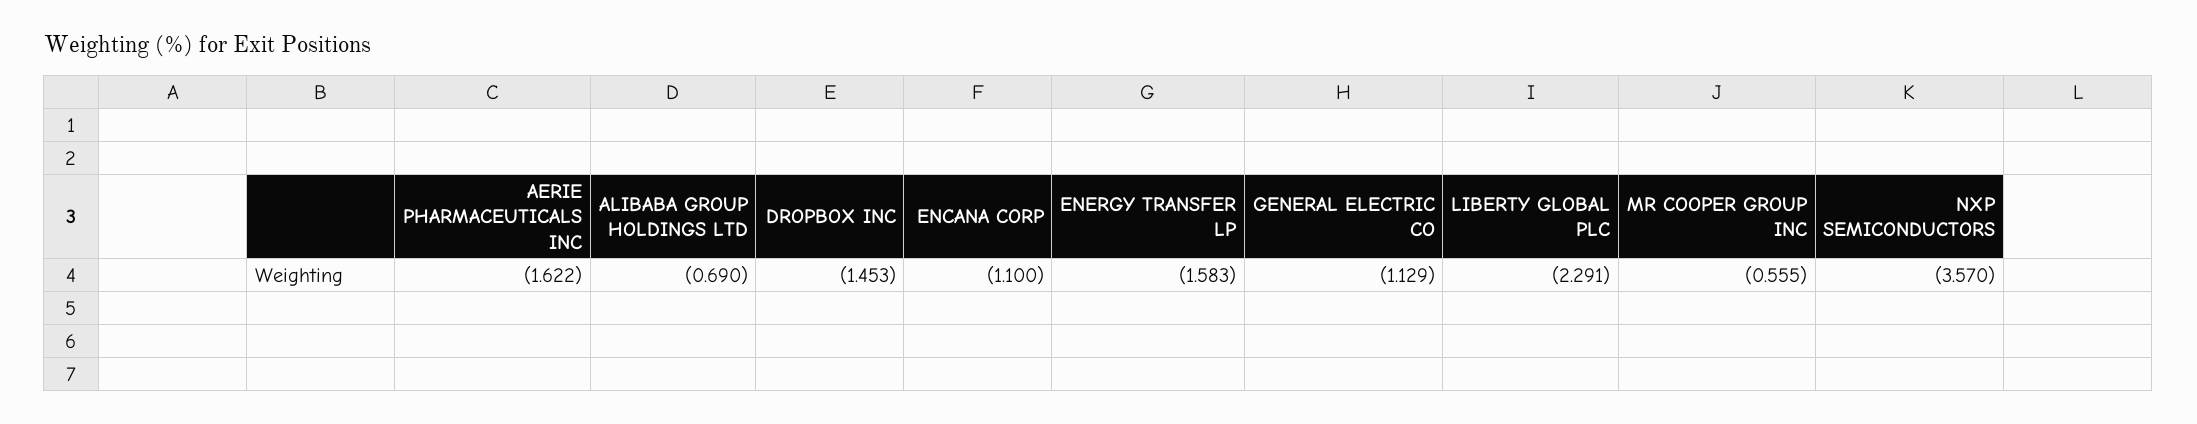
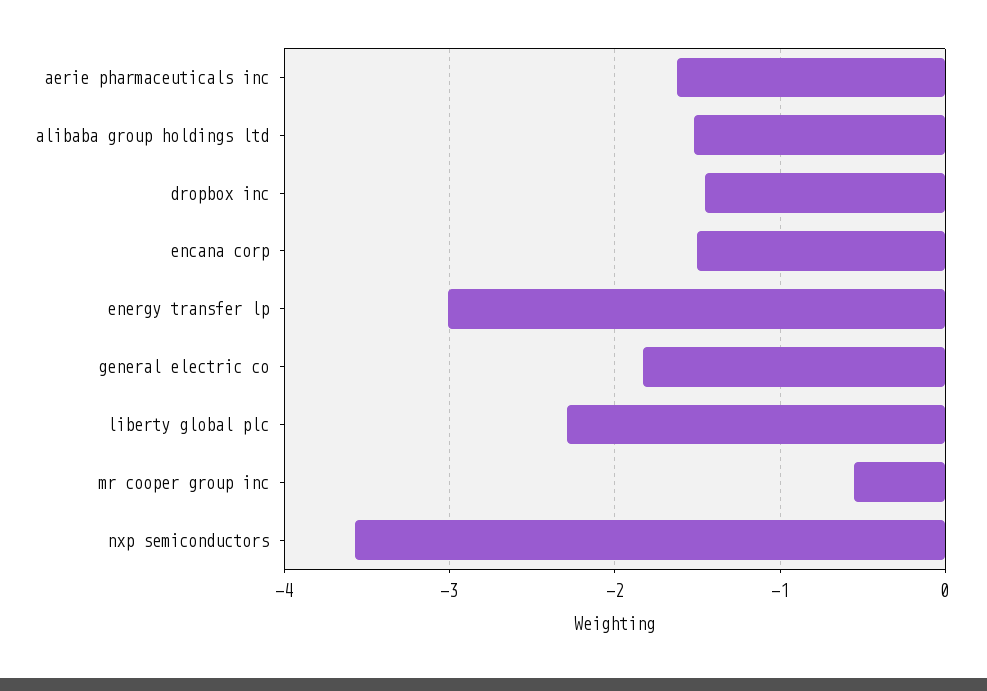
  {
    "AERIE PHARMACEUTICALS INC": -1.622,
-   "ALIBABA GROUP HOLDINGS LTD": -0.69,
+   "ALIBABA GROUP HOLDINGS LTD": -1.5,
    "DROPBOX INC": -1.453,
-   "ENCANA CORP": -1.1,
+   "ENCANA CORP": -1.5,
-   "ENERGY TRANSFER LP": -1.583,
+   "ENERGY TRANSFER LP": -3,
-   "GENERAL ELECTRIC CO": -1.129,
+   "GENERAL ELECTRIC CO": -1.8,
    "LIBERTY GLOBAL PLC": -2.291,
    "MR COOPER GROUP INC": -0.555,
    "NXP SEMICONDUCTORS": -3.57
  }

